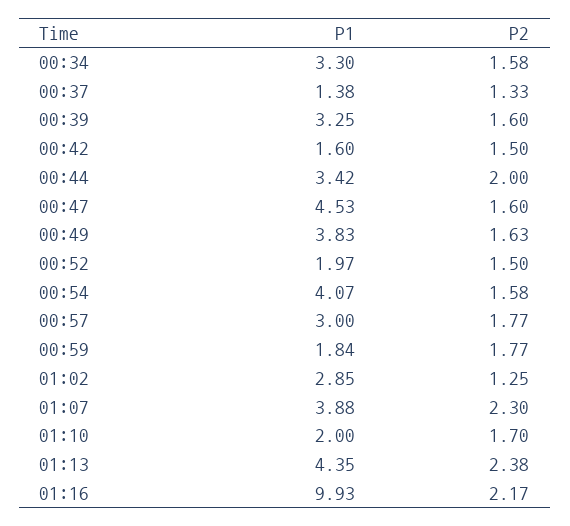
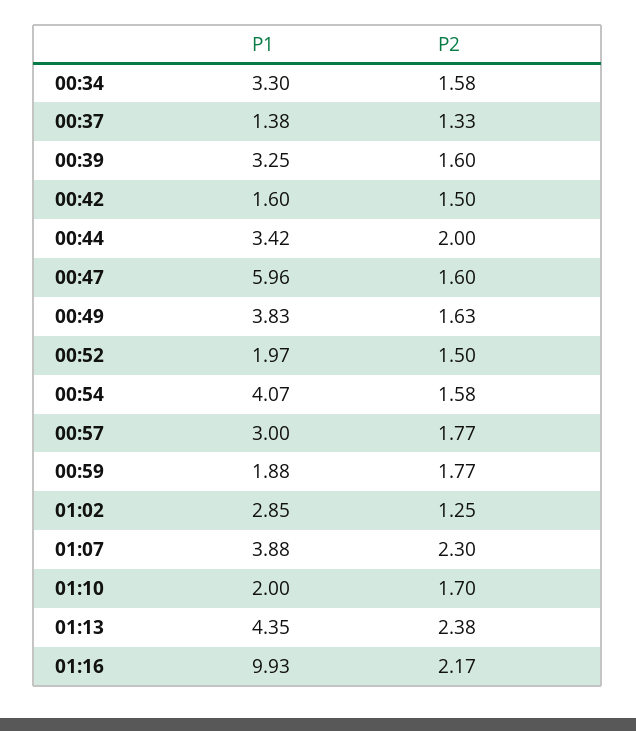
  {
    "P1": {
      "00:34": 3.3,
      "00:37": 1.38,
      "00:39": 3.25,
      "00:42": 1.6,
      "00:44": 3.42,
-     "00:47": 4.53,
+     "00:47": 5.96,
      "00:49": 3.83,
      "00:52": 1.97,
      "00:54": 4.07,
      "00:57": 3,
-     "00:59": 1.84,
+     "00:59": 1.88,
      "01:02": 2.85,
      "01:07": 3.88,
      "01:10": 2,
      "01:13": 4.35,
      "01:16": 9.93
    },
    "P2": {
      "00:34": 1.58,
      "00:37": 1.33,
      "00:39": 1.6,
      "00:42": 1.5,
      "00:44": 2,
      "00:47": 1.6,
      "00:49": 1.63,
      "00:52": 1.5,
      "00:54": 1.58,
      "00:57": 1.77,
      "00:59": 1.77,
      "01:02": 1.25,
      "01:07": 2.3,
      "01:10": 1.7,
      "01:13": 2.38,
      "01:16": 2.17
    }
  }

